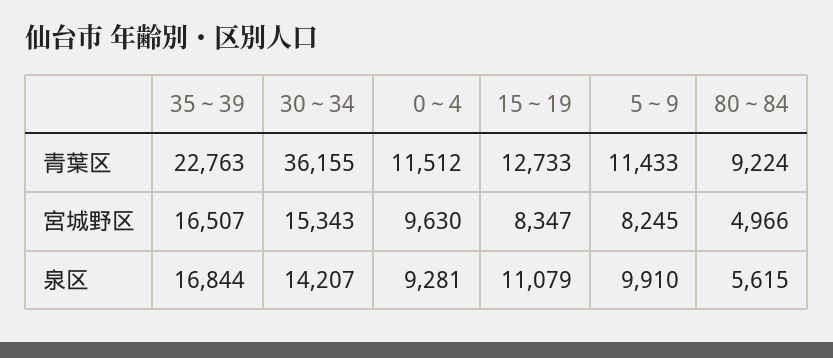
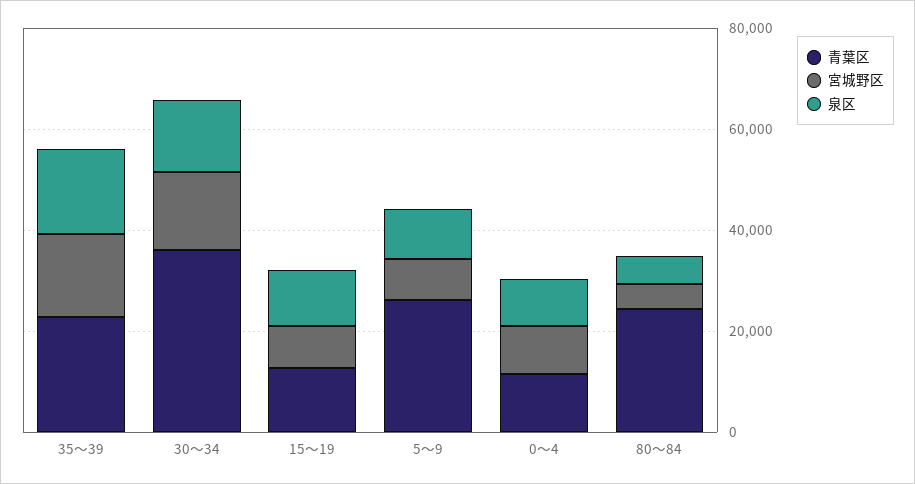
  {
    "青葉区": {
      "35～39": 22763,
      "30～34": 36155,
      "0～4": 11512,
      "15～19": 12733,
-     "5～9": 11433,
+     "5～9": 25000,
-     "80～84": 9224
+     "80～84": 25000
    },
    "宮城野区": {
      "35～39": 16507,
      "30～34": 15343,
      "0～4": 9630,
      "15～19": 8347,
      "5～9": 8245,
      "80～84": 4966
    },
    "泉区": {
      "35～39": 16844,
      "30～34": 14207,
      "0～4": 9281,
      "15～19": 11079,
      "5～9": 9910,
      "80～84": 5615
    }
  }

